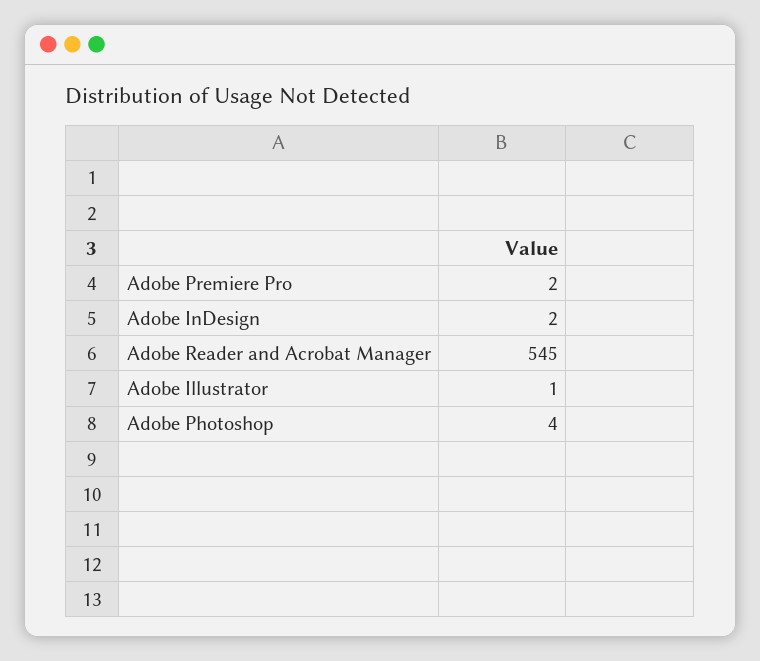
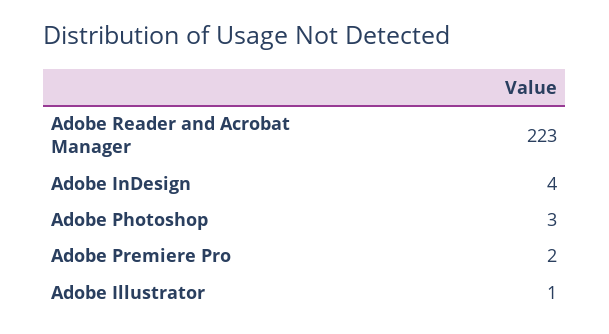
  {
    "Adobe Premiere Pro": 2,
-   "Adobe InDesign": 2,
+   "Adobe InDesign": 4,
-   "Adobe Reader and Acrobat Manager": 545,
+   "Adobe Reader and Acrobat Manager": 223,
    "Adobe Illustrator": 1,
-   "Adobe Photoshop": 4
+   "Adobe Photoshop": 3
  }

